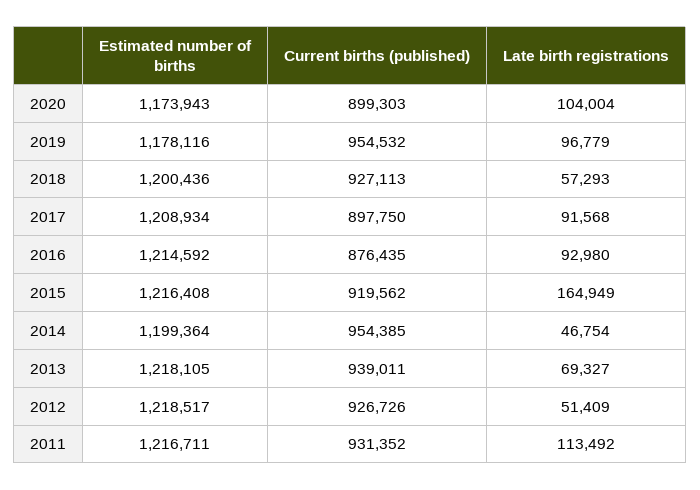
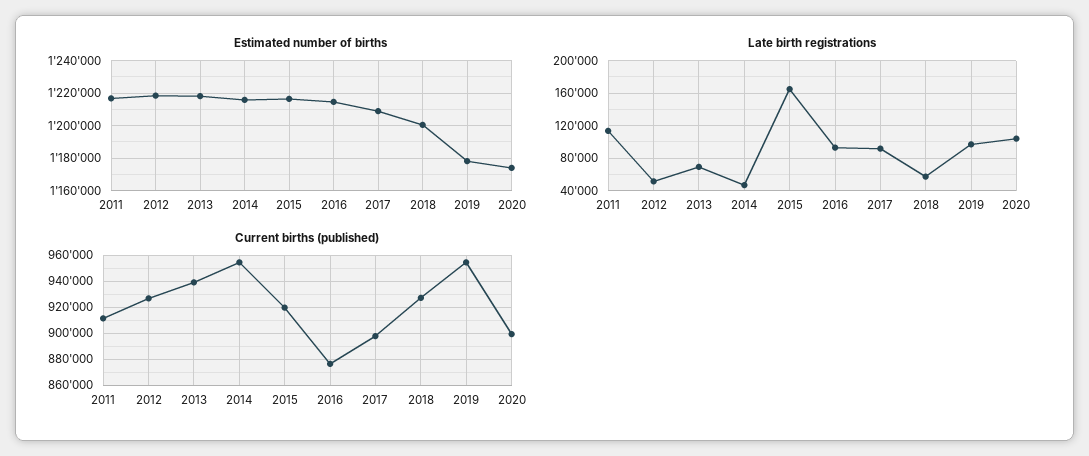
  {
    "Estimated number of births": {
      "2020": 1173943,
      "2019": 1178116,
      "2018": 1200436,
      "2017": 1208934,
      "2016": 1214592,
      "2015": 1216408,
-     "2014": 1199364,
+     "2014": 1215000,
      "2013": 1218105,
      "2012": 1218517,
      "2011": 1216711
    },
    "Current births (published)": {
      "2020": 899303,
      "2019": 954532,
      "2018": 927113,
      "2017": 897750,
      "2016": 876435,
      "2015": 919562,
      "2014": 954385,
      "2013": 939011,
      "2012": 926726,
-     "2011": 931352
+     "2011": 910000
    },
    "Late birth registrations": {
      "2020": 104004,
      "2019": 96779,
      "2018": 57293,
      "2017": 91568,
      "2016": 92980,
      "2015": 164949,
      "2014": 46754,
      "2013": 69327,
      "2012": 51409,
      "2011": 113492
    }
  }

